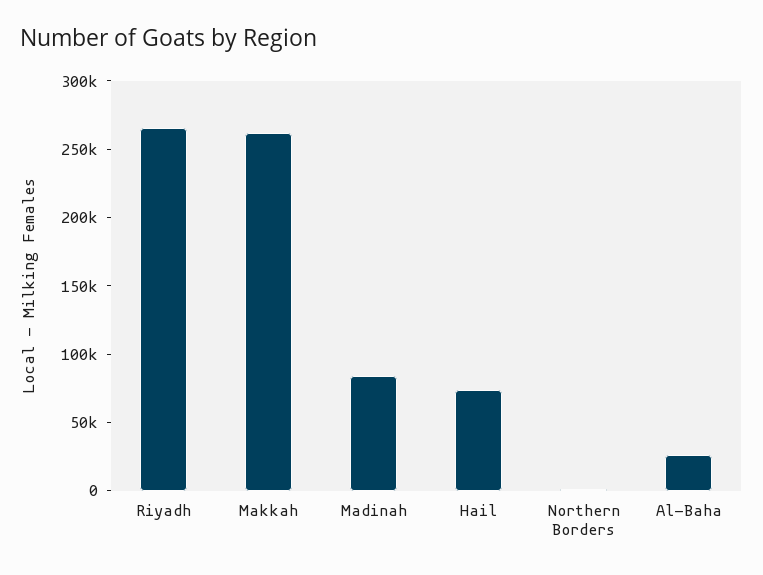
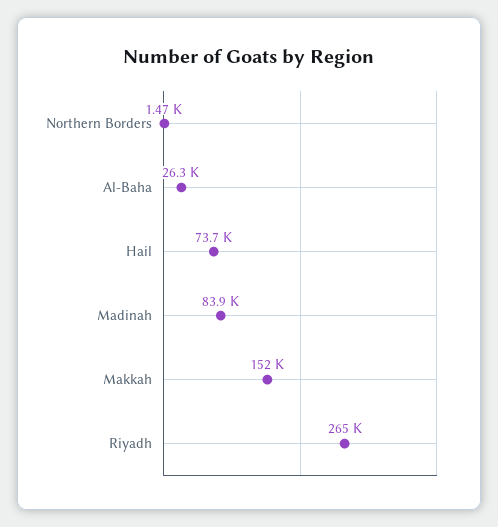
  {
    "Riyadh": 265000,
-   "Makkah": 260000,
+   "Makkah": 152000,
    "Madinah": 83900,
    "Hail": 73700,
    "Northern Borders": 1470,
    "Al-Baha": 26300
  }

